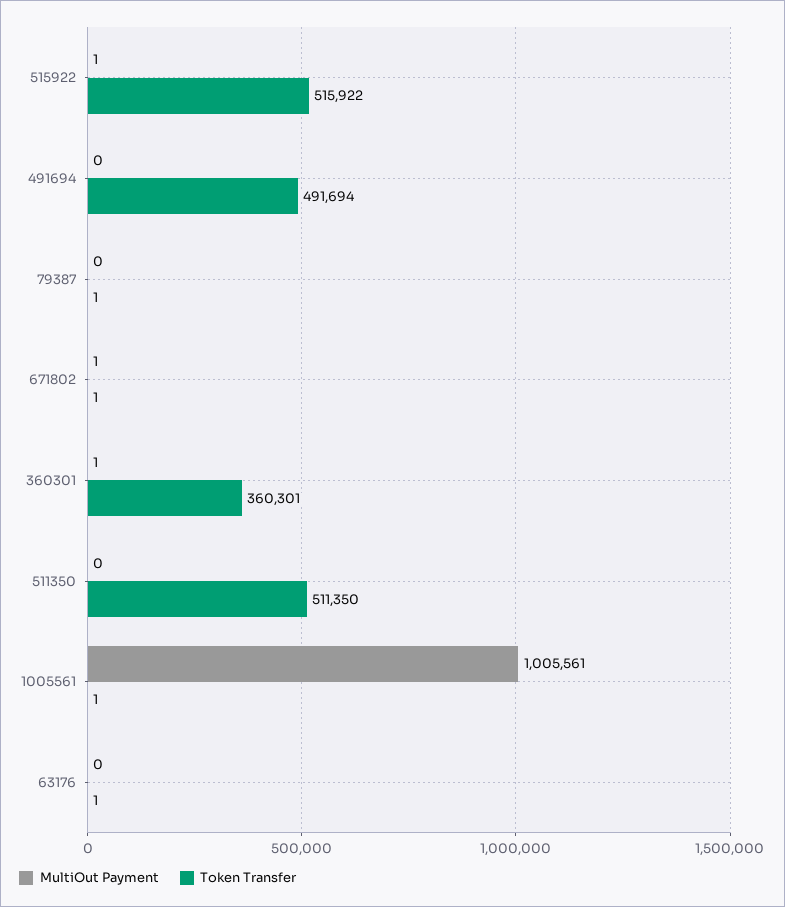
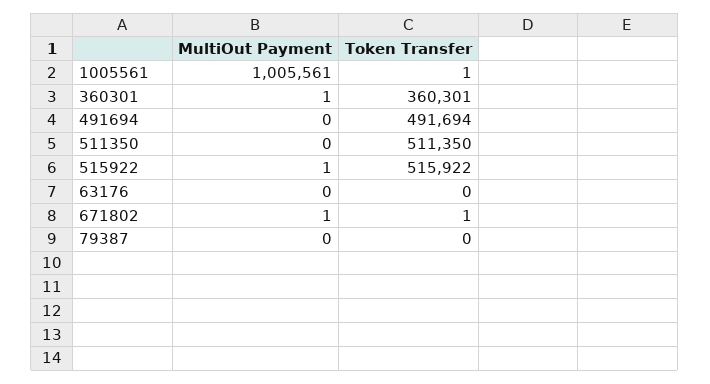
  {
    "MultiOut Payment": {
      "515922": 1,
      "491694": 0,
      "79387": 0,
      "671802": 1,
      "360301": 1,
      "511350": 0,
      "1005561": 1005561,
      "63176": 0
    },
    "Token Transfer": {
      "515922": 515922,
      "491694": 491694,
-     "79387": 1,
+     "79387": 0,
      "671802": 1,
      "360301": 360301,
      "511350": 511350,
      "1005561": 1,
-     "63176": 1
+     "63176": 0
    }
  }

